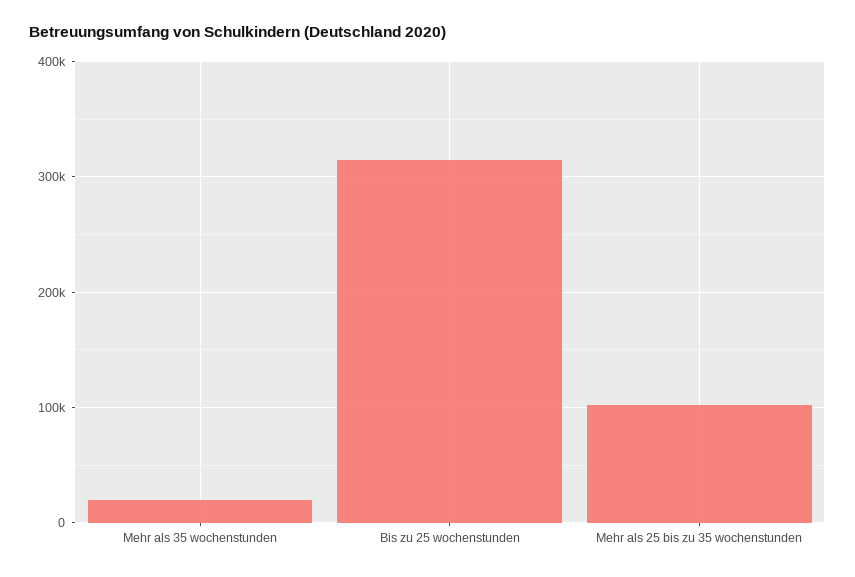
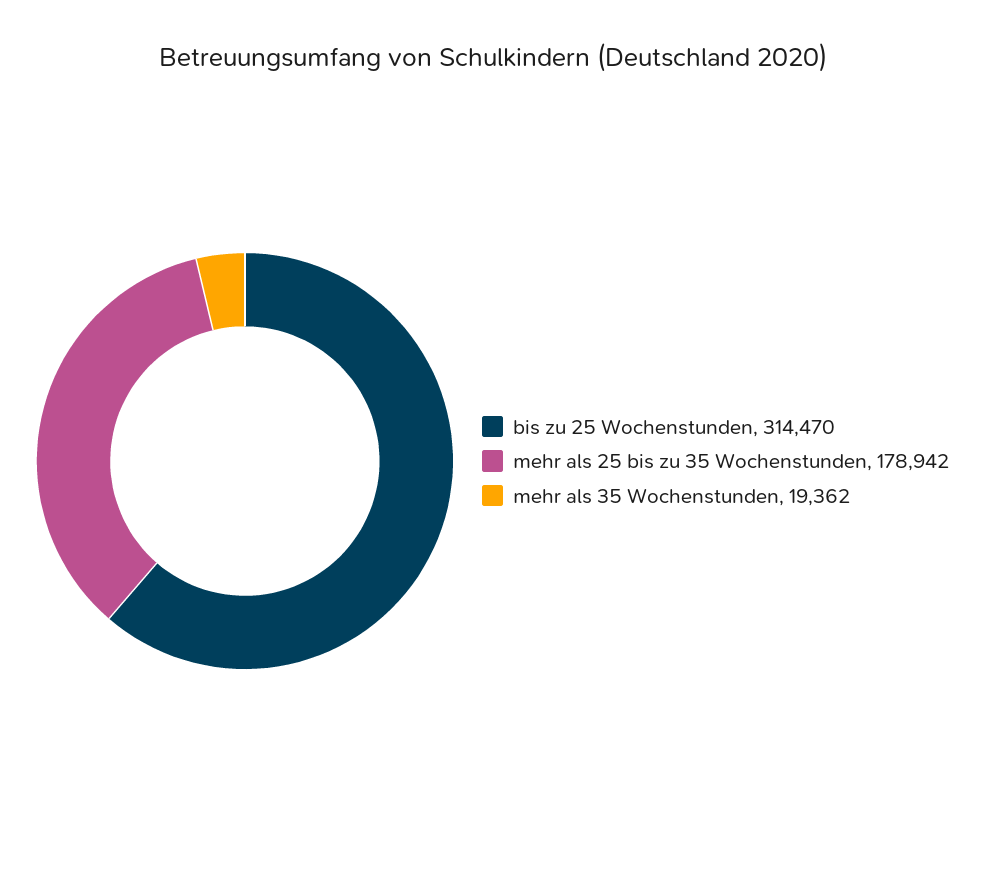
  {
    "Mehr als 35 wochenstunden": 19362,
    "Bis zu 25 wochenstunden": 314470,
-   "Mehr als 25 bis zu 35 wochenstunden": 100000
+   "Mehr als 25 bis zu 35 wochenstunden": 178942
  }

